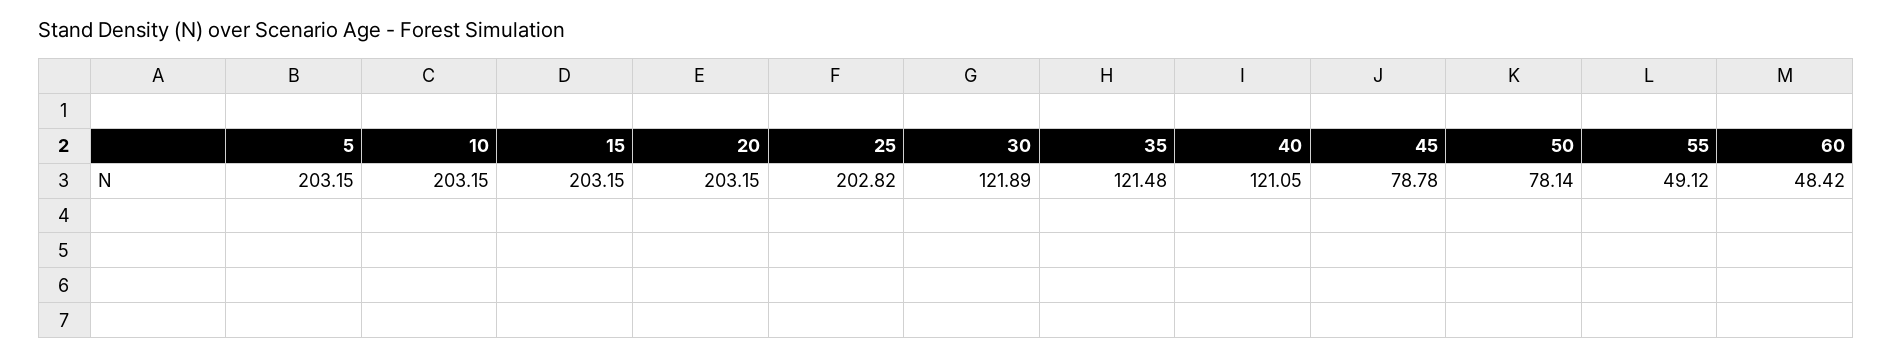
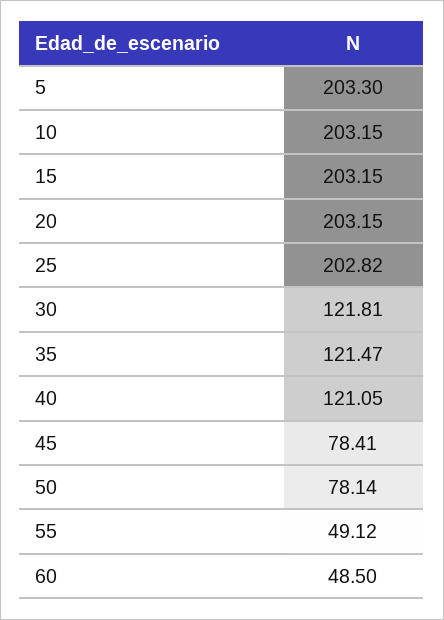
  {
-   "5": 203.15,
+   "5": 203.3,
    "10": 203.15,
    "15": 203.15,
    "20": 203.15,
    "25": 202.82,
-   "30": 121.89,
+   "30": 121.81,
-   "35": 121.48,
+   "35": 121.47,
    "40": 121.05,
-   "45": 78.78,
+   "45": 78.41,
    "50": 78.14,
    "55": 49.12,
-   "60": 48.42
+   "60": 48.5
  }

